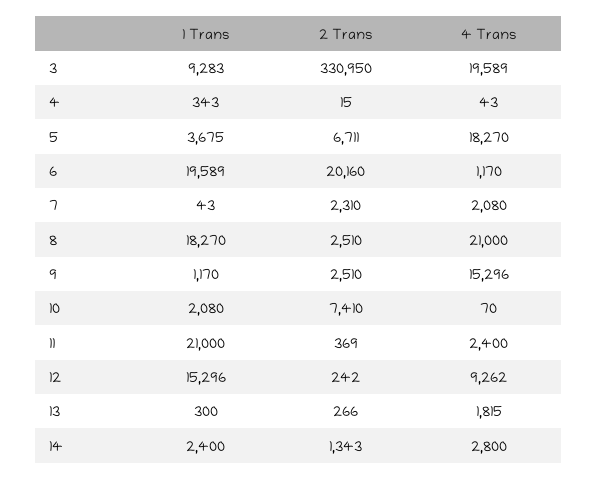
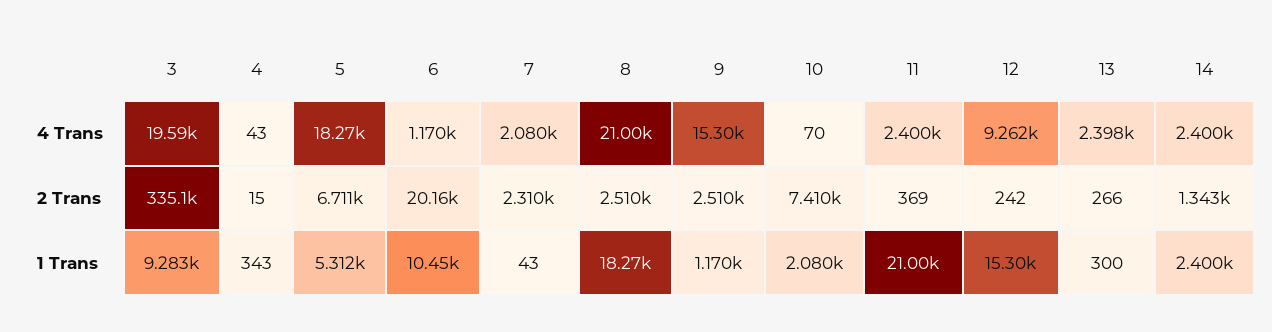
  {
    "1 Trans": {
      "3": 9283,
      "4": 343,
-     "5": 3675,
+     "5": 5312,
-     "6": 19589,
+     "6": 10450,
      "7": 43,
      "8": 18270,
      "9": 1170,
      "10": 2080,
      "11": 21000,
      "12": 15296,
      "13": 300,
      "14": 2400
    },
    "2 Trans": {
-     "3": 330950,
+     "3": 335100,
      "4": 15,
      "5": 6711,
      "6": 20160,
      "7": 2310,
      "8": 2510,
      "9": 2510,
      "10": 7410,
      "11": 369,
      "12": 242,
      "13": 266,
      "14": 1343
    },
    "4 Trans": {
      "3": 19589,
      "4": 43,
      "5": 18270,
      "6": 1170,
      "7": 2080,
      "8": 21000,
      "9": 15296,
      "10": 70,
      "11": 2400,
      "12": 9262,
-     "13": 1815,
+     "13": 2398,
-     "14": 2800
+     "14": 2400
    }
  }

